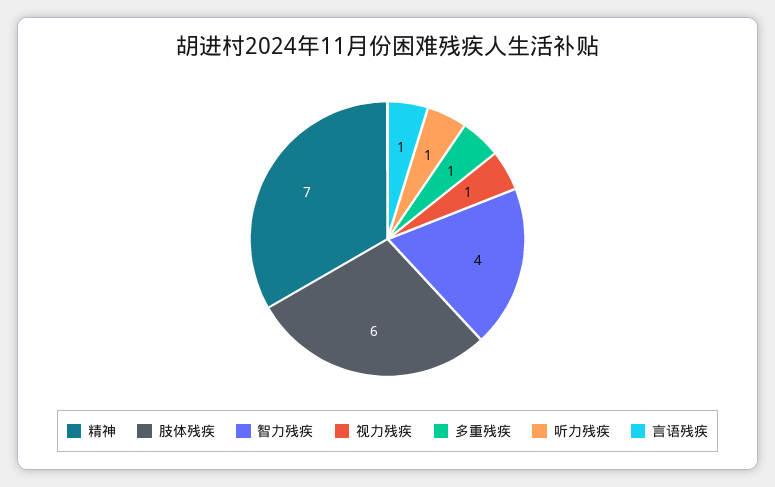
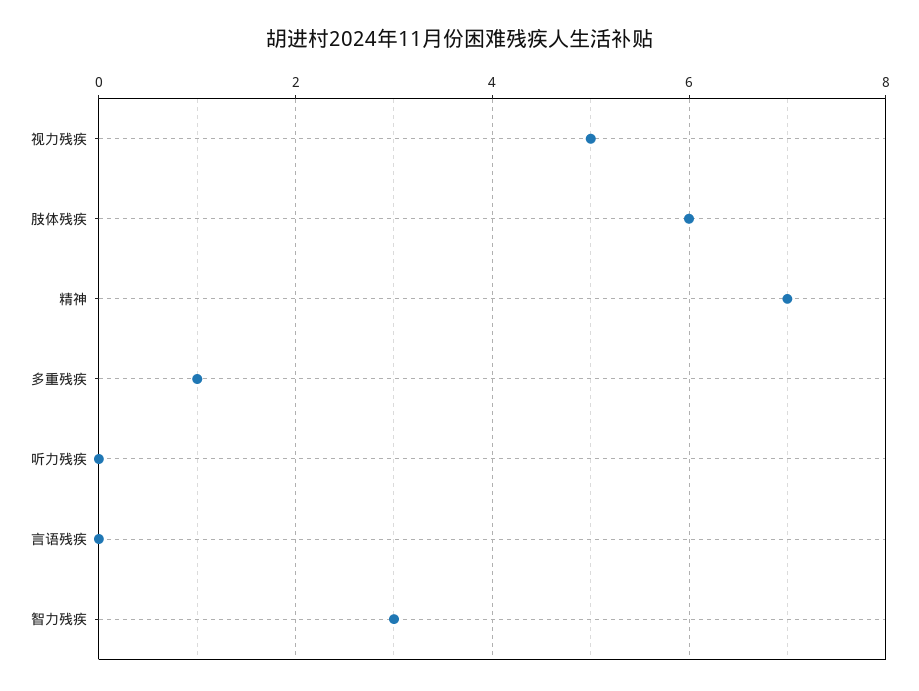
  {
    "精神": 7,
    "肢体残疾": 6,
-   "智力残疾": 4,
+   "智力残疾": 3,
-   "视力残疾": 1,
+   "视力残疾": 5,
    "多重残疾": 1,
-   "听力残疾": 1,
+   "听力残疾": 0,
-   "言语残疾": 1
+   "言语残疾": 0
  }

